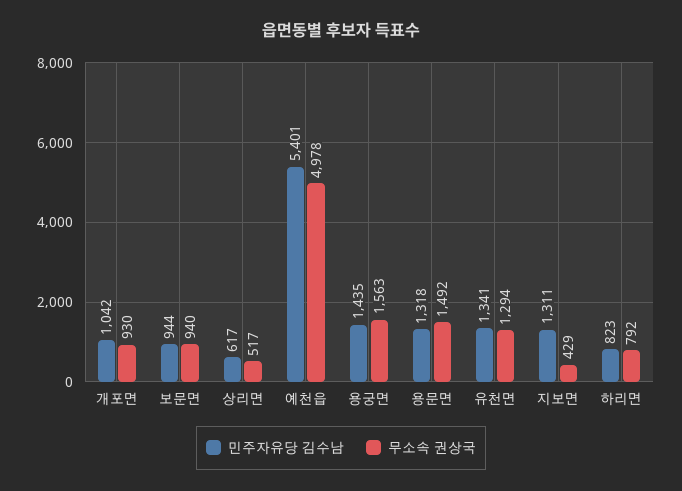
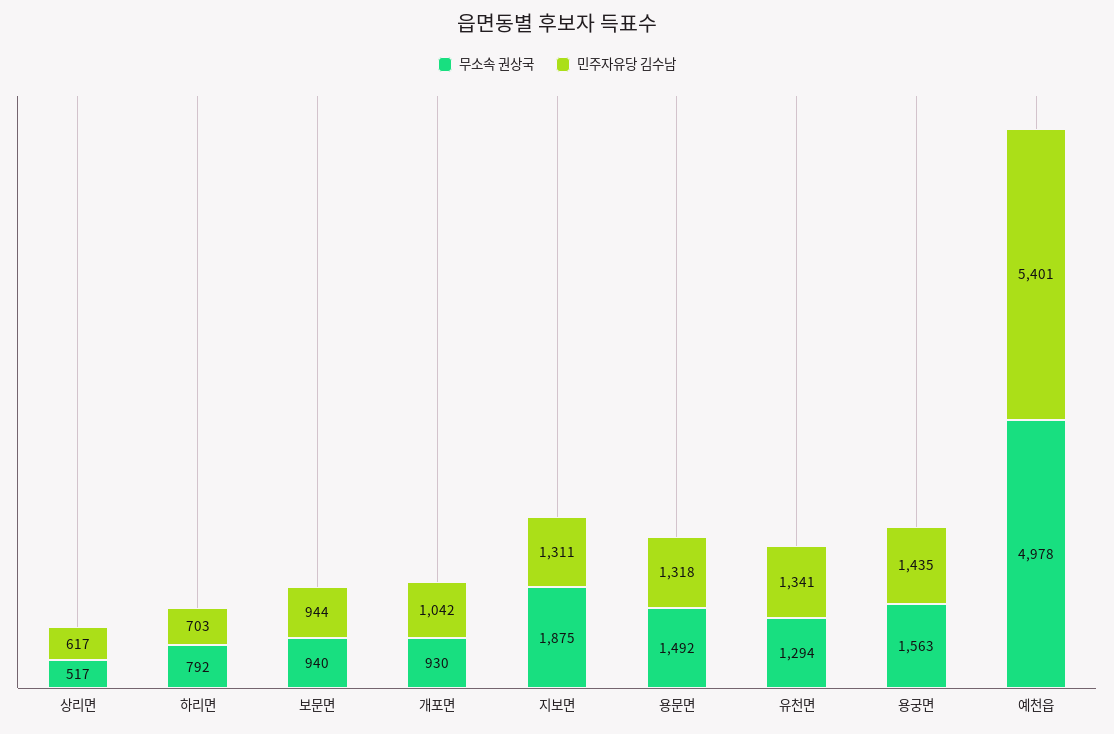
  {
    "민주자유당 김수남": {
      "개포면": 1042,
      "보문면": 944,
      "상리면": 617,
      "예천읍": 5401,
      "용궁면": 1435,
      "용문면": 1318,
      "유천면": 1341,
      "지보면": 1311,
-     "하리면": 823
+     "하리면": 703
    },
    "무소속 권상국": {
      "개포면": 930,
      "보문면": 940,
      "상리면": 517,
      "예천읍": 4978,
      "용궁면": 1563,
      "용문면": 1492,
      "유천면": 1294,
-     "지보면": 429,
+     "지보면": 1875,
      "하리면": 792
    }
  }

